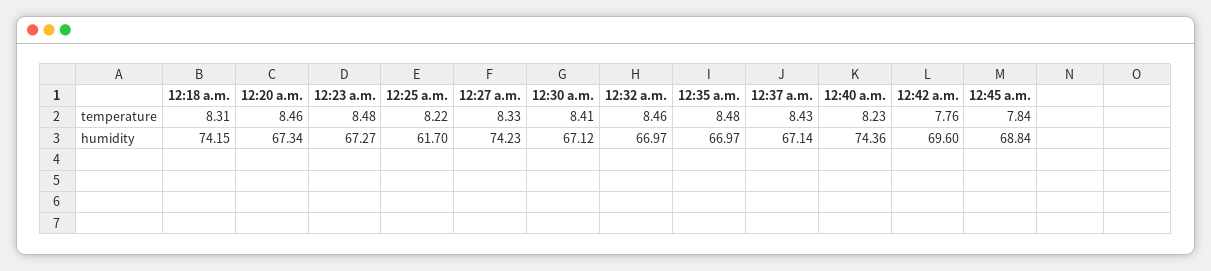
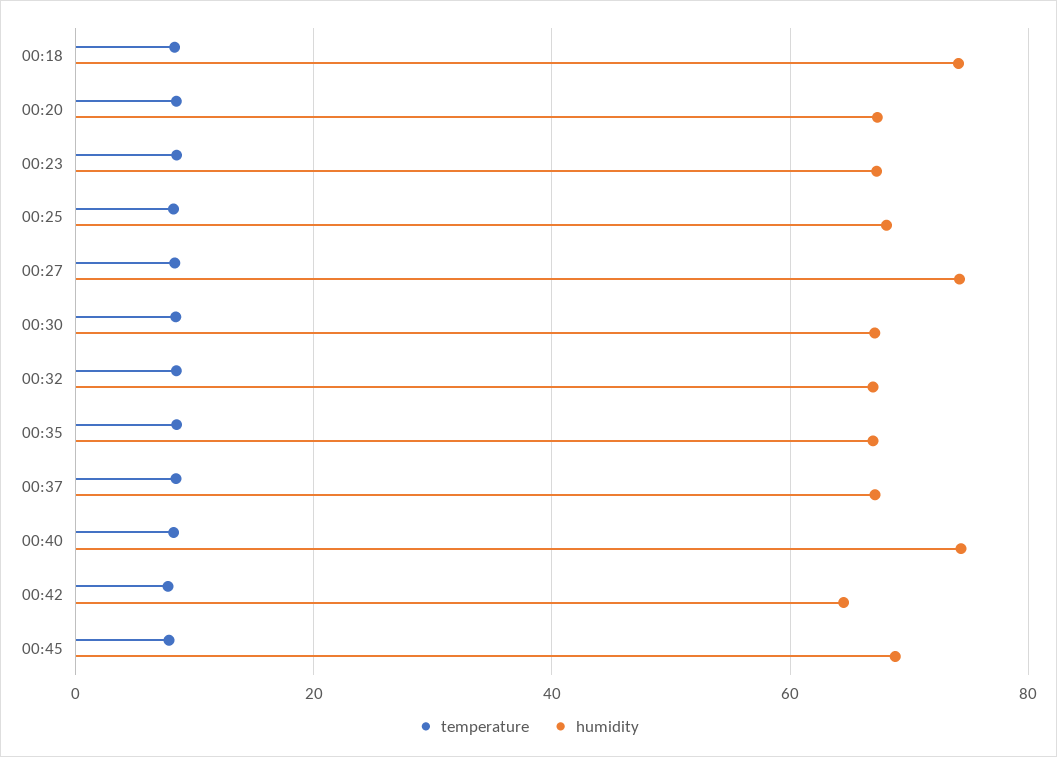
  {
    "temperature": {
      "12:18 a.m.": 8.31,
      "12:20 a.m.": 8.46,
      "12:23 a.m.": 8.48,
      "12:25 a.m.": 8.22,
      "12:27 a.m.": 8.33,
      "12:30 a.m.": 8.41,
      "12:32 a.m.": 8.46,
      "12:35 a.m.": 8.48,
      "12:37 a.m.": 8.43,
      "12:40 a.m.": 8.23,
      "12:42 a.m.": 7.76,
      "12:45 a.m.": 7.84
    },
    "humidity": {
      "12:18 a.m.": 74.15,
      "12:20 a.m.": 67.34,
      "12:23 a.m.": 67.27,
-     "12:25 a.m.": 61.7,
+     "12:25 a.m.": 68,
      "12:27 a.m.": 74.23,
      "12:30 a.m.": 67.12,
      "12:32 a.m.": 66.97,
      "12:35 a.m.": 66.97,
      "12:37 a.m.": 67.14,
      "12:40 a.m.": 74.36,
-     "12:42 a.m.": 69.6,
+     "12:42 a.m.": 64,
      "12:45 a.m.": 68.84
    }
  }

